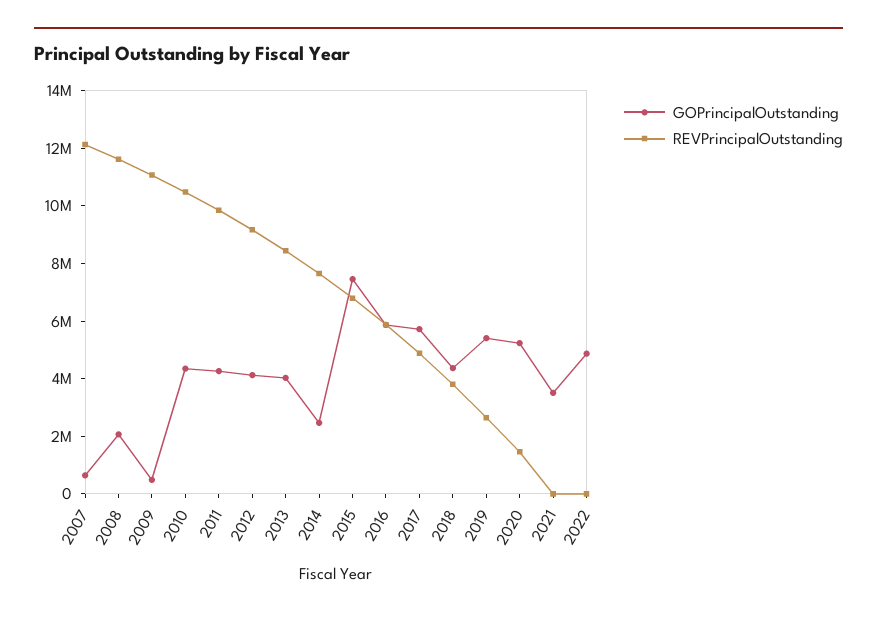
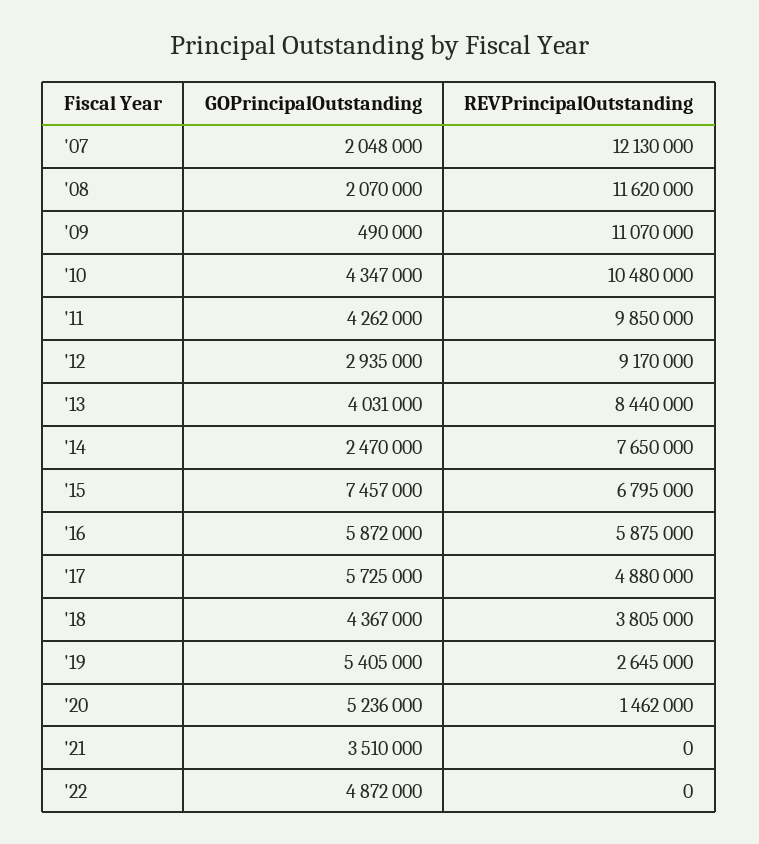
  {
    "GOPrincipalOutstanding": {
-     "2007": 500000,
+     "2007": 2048000,
      "2008": 2070000,
      "2009": 490000,
      "2010": 4347000,
      "2011": 4262000,
-     "2012": 4000000,
+     "2012": 2935000,
      "2013": 4031000,
      "2014": 2470000,
      "2015": 7457000,
      "2016": 5872000,
      "2017": 5725000,
      "2018": 4367000,
      "2019": 5405000,
      "2020": 5236000,
      "2021": 3510000,
      "2022": 4872000
    },
    "REVPrincipalOutstanding": {
      "2007": 12130000,
      "2008": 11620000,
      "2009": 11070000,
      "2010": 10480000,
      "2011": 9850000,
      "2012": 9170000,
      "2013": 8440000,
      "2014": 7650000,
      "2015": 6795000,
      "2016": 5875000,
      "2017": 4880000,
      "2018": 3805000,
      "2019": 2645000,
      "2020": 1462000,
      "2021": 0,
      "2022": 0
    }
  }

